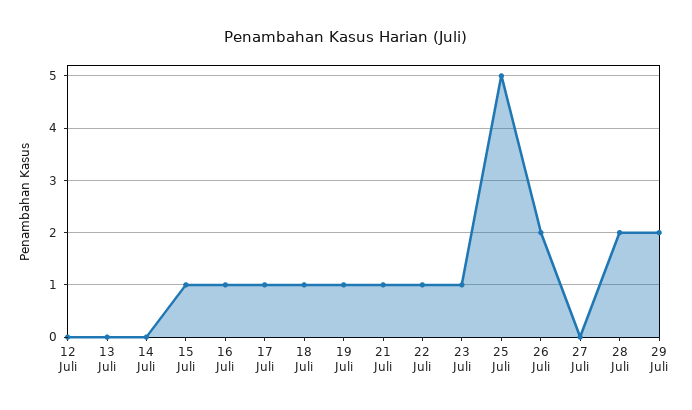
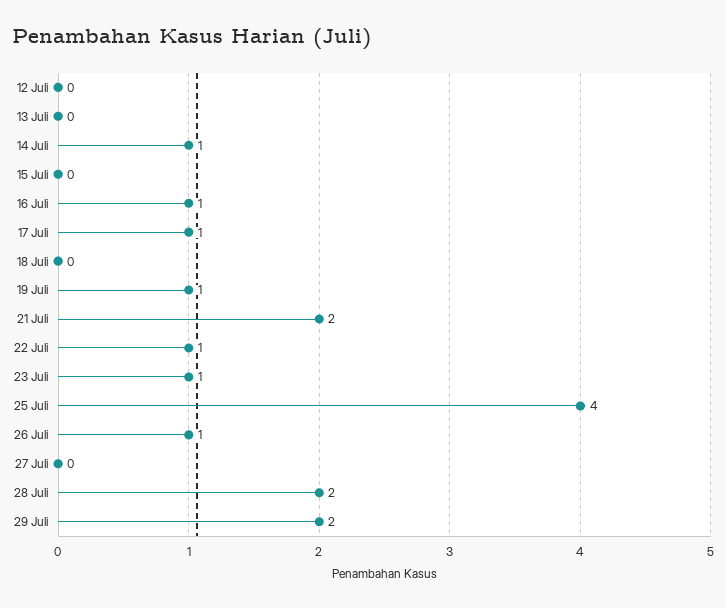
  {
    "12 Juli": 0,
    "13 Juli": 0,
-   "14 Juli": 0,
+   "14 Juli": 1,
-   "15 Juli": 1,
+   "15 Juli": 0,
    "16 Juli": 1,
    "17 Juli": 1,
-   "18 Juli": 1,
+   "18 Juli": 0,
    "19 Juli": 1,
-   "21 Juli": 1,
+   "21 Juli": 2,
    "22 Juli": 1,
    "23 Juli": 1,
-   "25 Juli": 5,
+   "25 Juli": 4,
-   "26 Juli": 2,
+   "26 Juli": 1,
    "27 Juli": 0,
    "28 Juli": 2,
    "29 Juli": 2
  }

